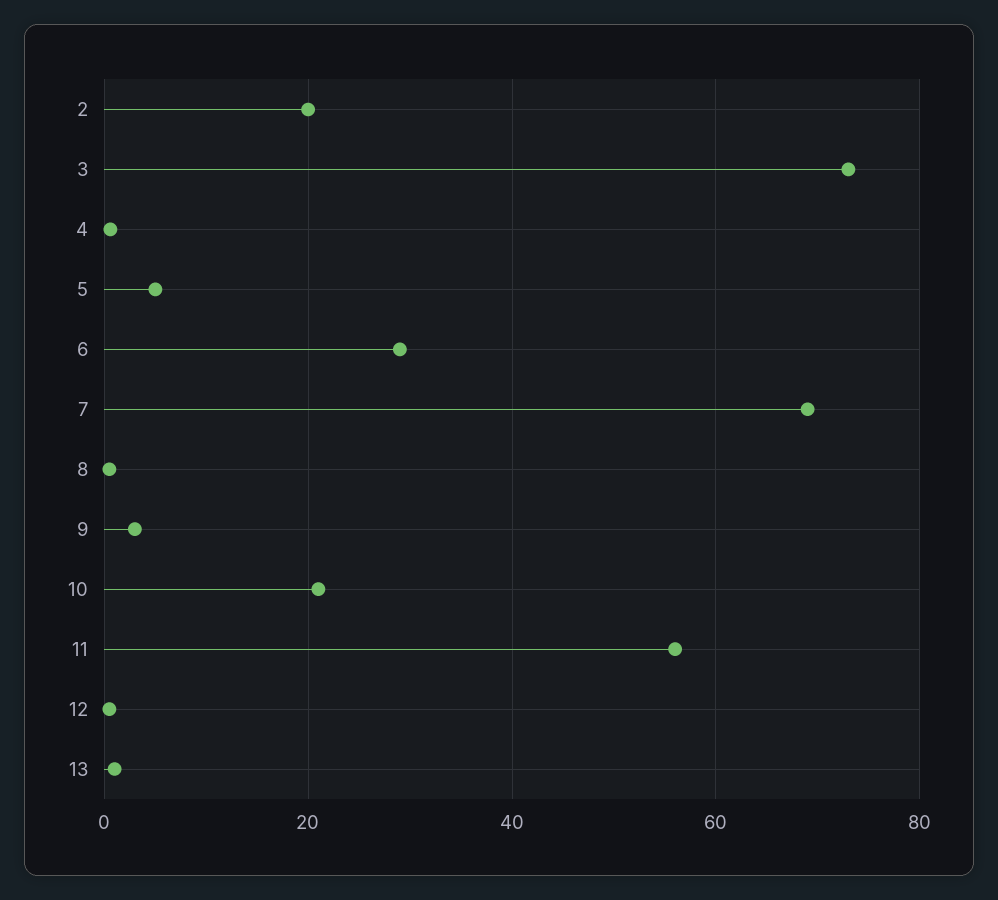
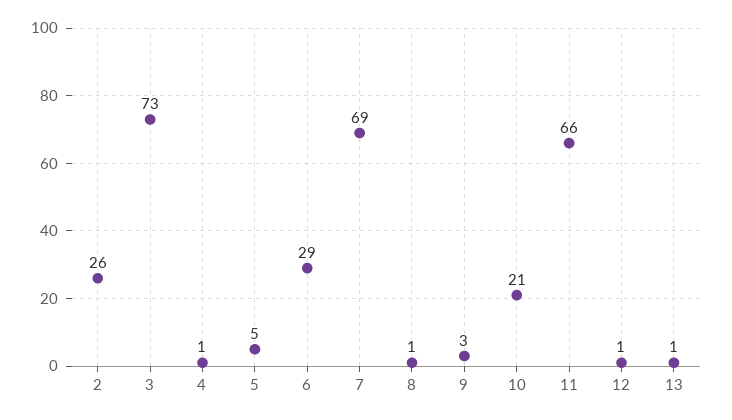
  {
-   "2": 20,
+   "2": 26,
    "3": 73,
    "4": 1,
    "5": 5,
    "6": 29,
    "7": 69,
    "8": 1,
    "9": 3,
    "10": 21,
-   "11": 56,
+   "11": 66,
    "12": 1,
    "13": 1
  }

